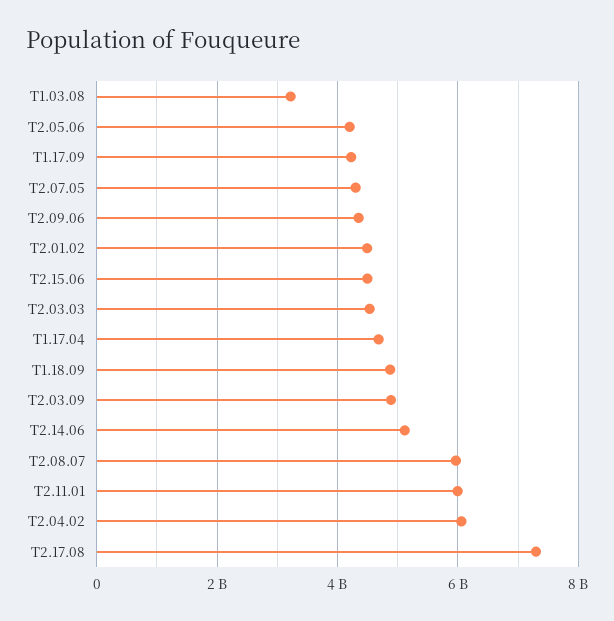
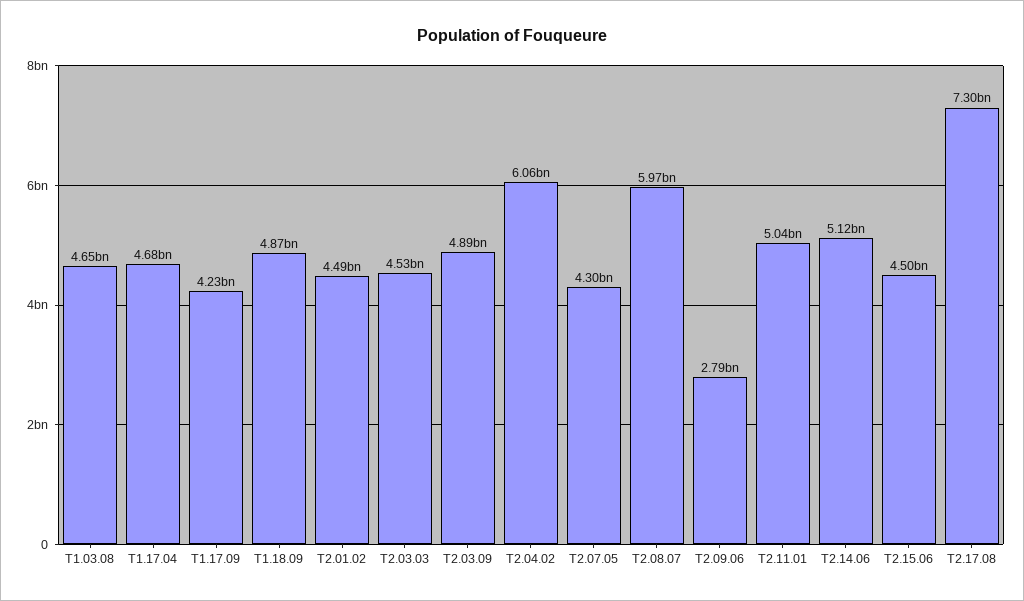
  {
-   "T1.03.08": 3200000000,
+   "T1.03.08": 4650000000,
-   "T2.05.06": 4200000000,
    "T1.17.09": 4230000000,
    "T2.07.05": 4300000000,
-   "T2.09.06": 4400000000,
+   "T2.09.06": 2790000000,
    "T2.01.02": 4490000000,
    "T2.15.06": 4500000000,
    "T2.03.03": 4530000000,
    "T1.17.04": 4680000000,
    "T1.18.09": 4870000000,
    "T2.03.09": 4890000000,
    "T2.14.06": 5120000000,
    "T2.08.07": 5970000000,
-   "T2.11.01": 6000000000,
+   "T2.11.01": 5040000000,
    "T2.04.02": 6060000000,
    "T2.17.08": 7300000000
  }

